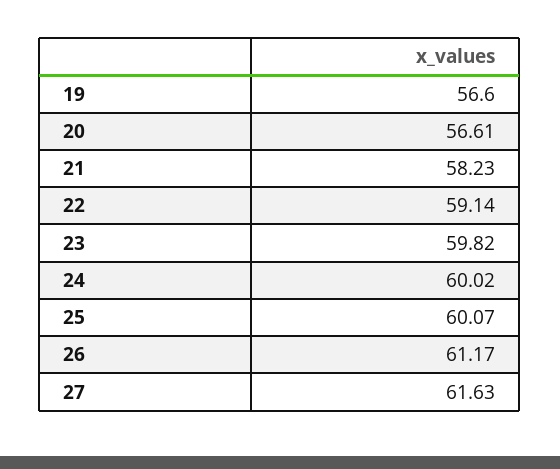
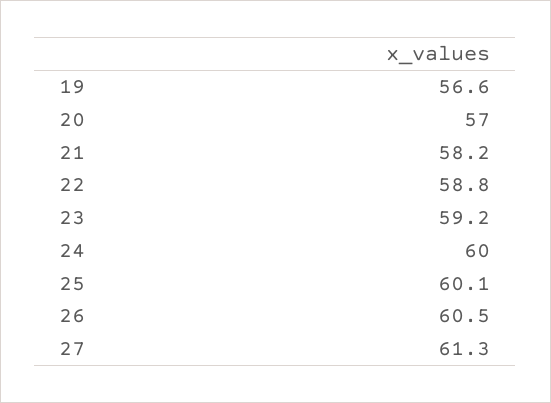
  {
    "19": 56.6,
-   "20": 56.61,
+   "20": 57,
    "21": 58.23,
-   "22": 59.14,
+   "22": 58.8,
-   "23": 59.82,
+   "23": 59.2,
    "24": 60.02,
    "25": 60.07,
-   "26": 61.17,
+   "26": 60.5,
-   "27": 61.63
+   "27": 61.3
  }

